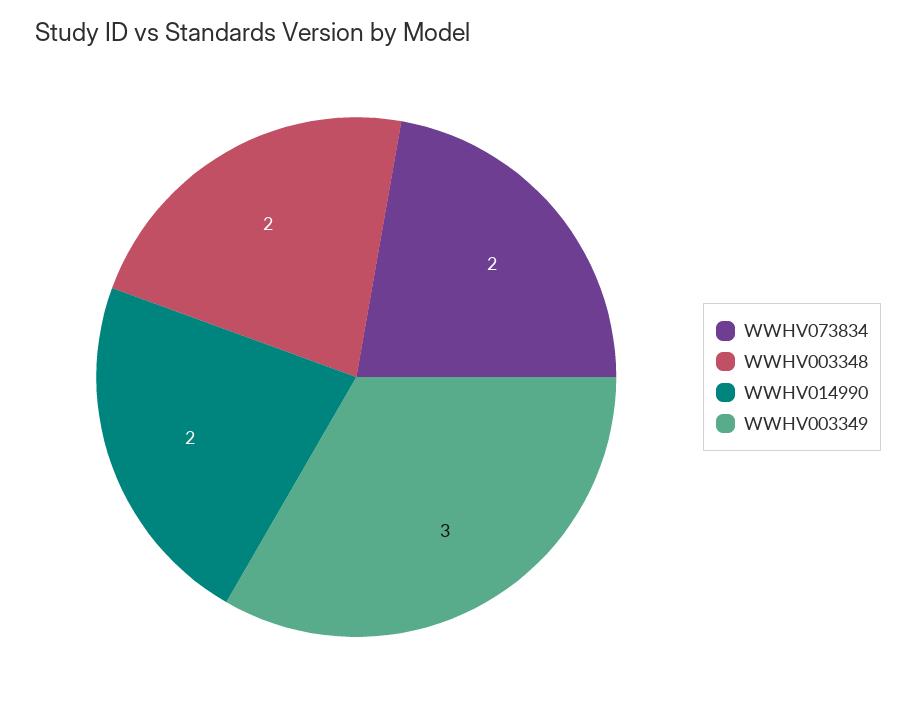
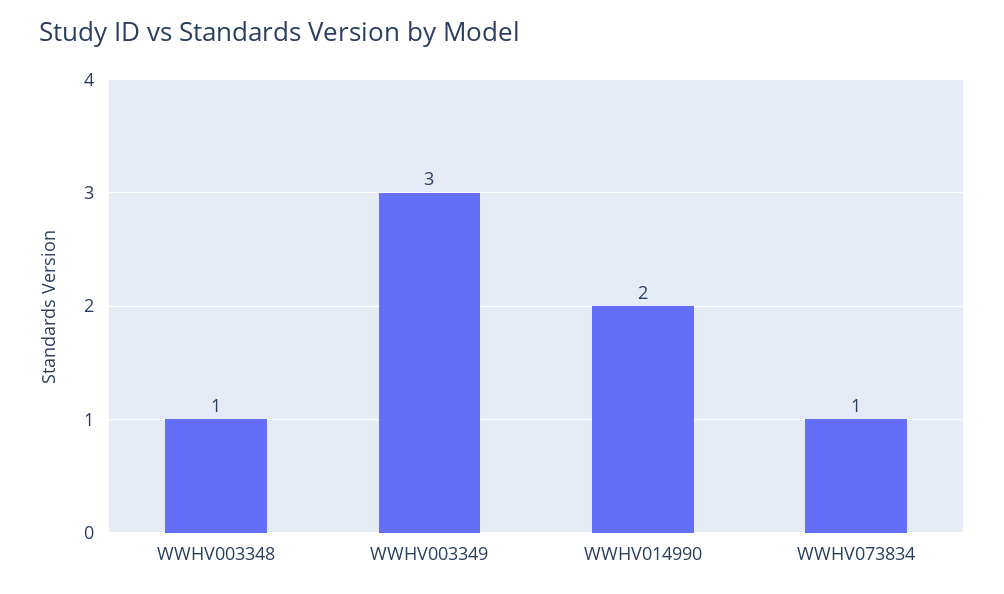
  {
-   "WWHV073834": 2,
+   "WWHV073834": 1,
-   "WWHV003348": 2,
+   "WWHV003348": 1,
    "WWHV014990": 2,
    "WWHV003349": 3
  }

